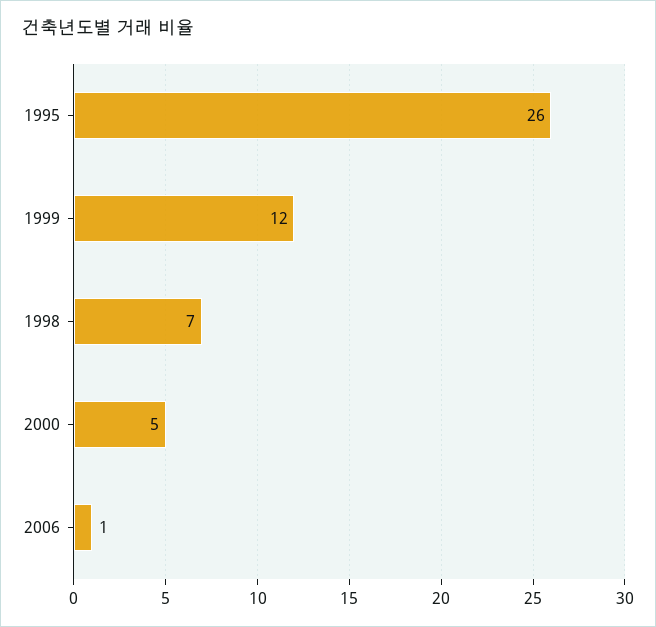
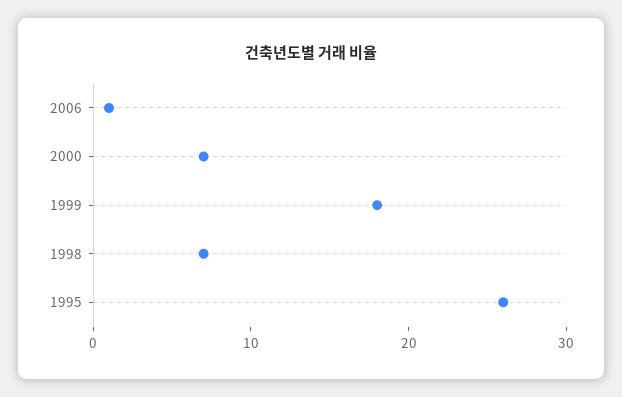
  {
    "1995": 26,
-   "1999": 12,
+   "1999": 18,
    "1998": 7,
-   "2000": 5,
+   "2000": 7,
    "2006": 1
  }

